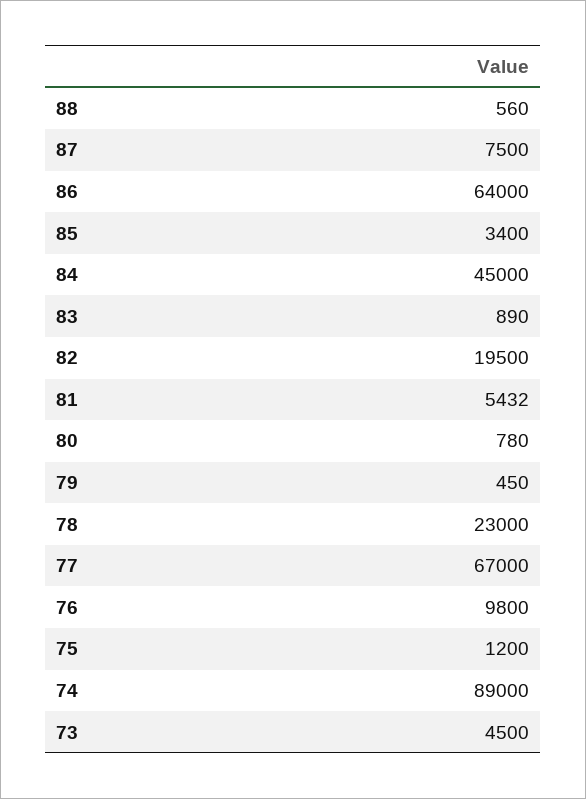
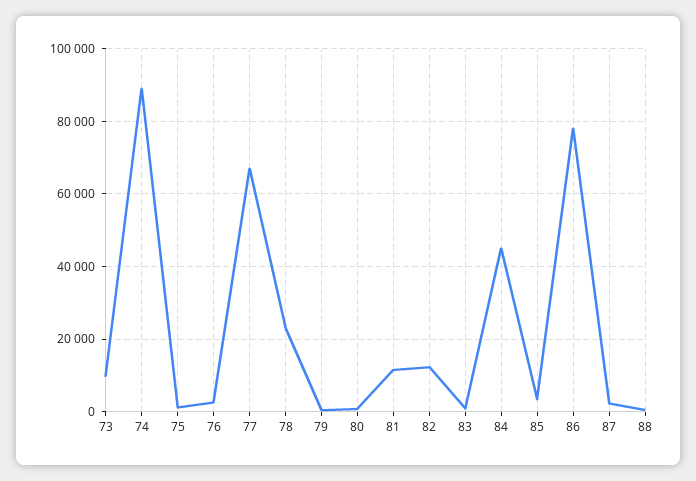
  {
    "88": 560,
-   "87": 7500,
+   "87": 2000,
-   "86": 64000,
+   "86": 78000,
    "85": 3400,
    "84": 45000,
    "83": 890,
-   "82": 19500,
+   "82": 12000,
-   "81": 5432,
+   "81": 12000,
    "80": 780,
    "79": 450,
    "78": 23000,
    "77": 67000,
-   "76": 9800,
+   "76": 2000,
    "75": 1200,
    "74": 89000,
-   "73": 4500
+   "73": 10000
  }

